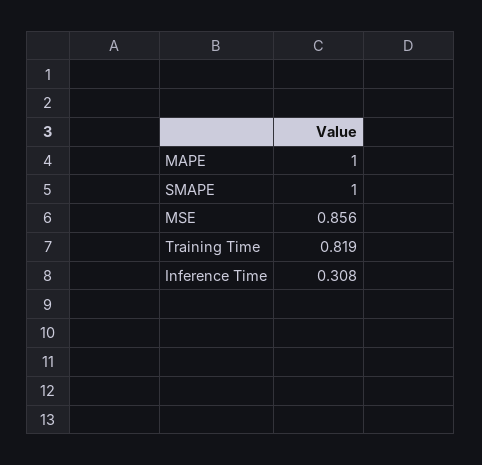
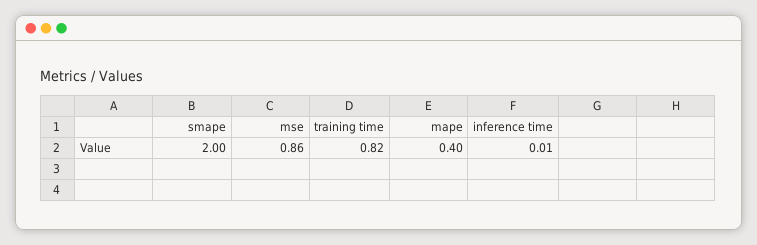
  {
-   "MAPE": 1,
+   "MAPE": 0.4,
-   "SMAPE": 1,
+   "SMAPE": 2,
    "MSE": 0.856,
    "Training Time": 0.819,
-   "Inference Time": 0.308
+   "Inference Time": 0.01
  }

